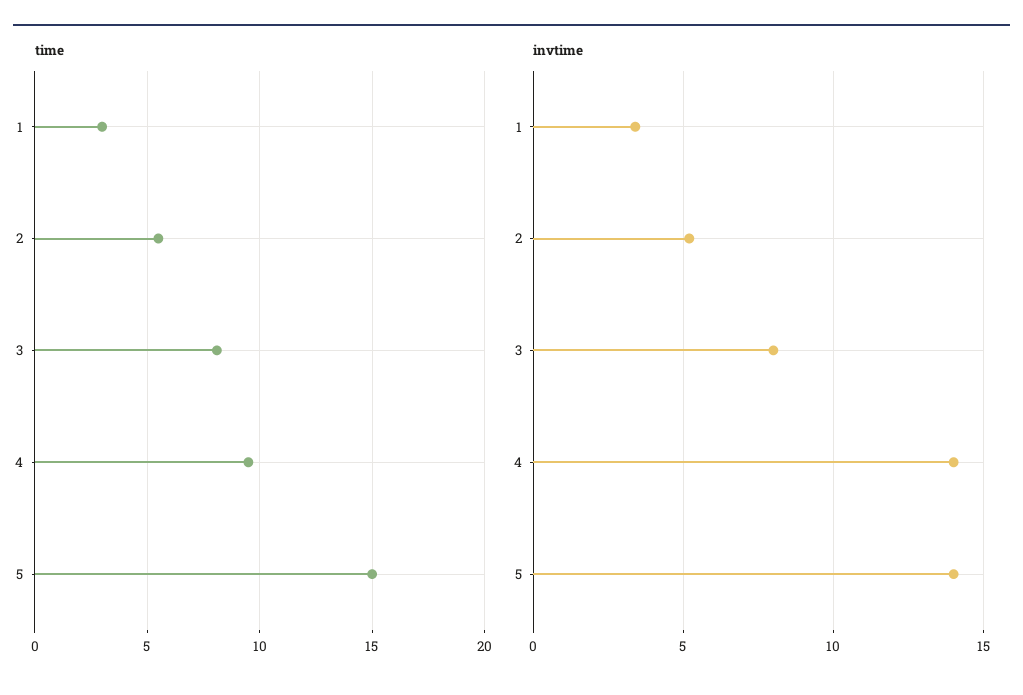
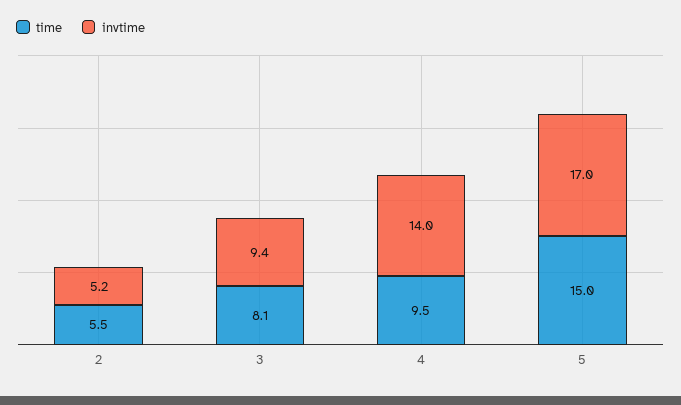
  {
    "time": {
-     "1": 3,
      "2": 5.5,
      "3": 8.1,
      "4": 9.5,
      "5": 15
    },
    "invtime": {
-     "1": 3.5,
      "2": 5.2,
-     "3": 8,
+     "3": 9.4,
      "4": 14,
-     "5": 14
+     "5": 17
    }
  }

